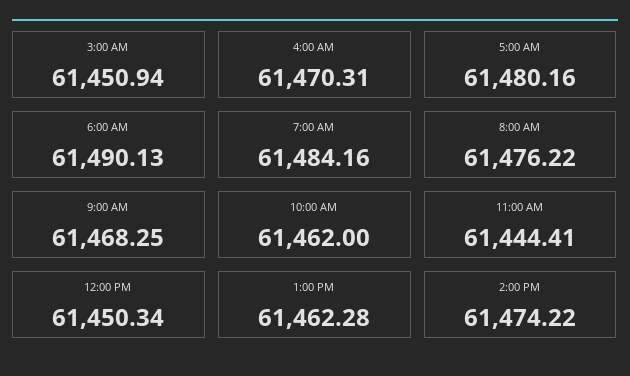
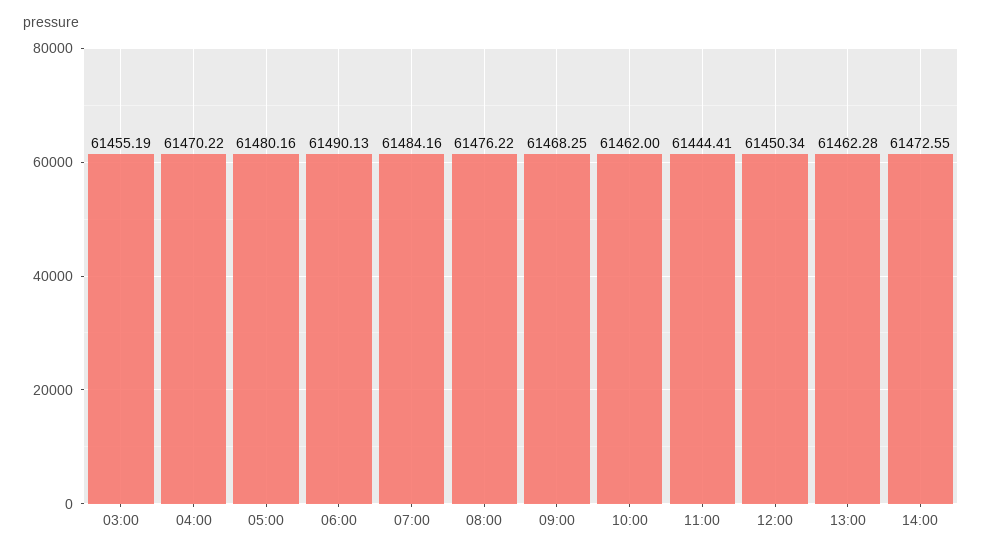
  {
-   "3:00 AM": 61450.94,
+   "3:00 AM": 61455.19,
-   "4:00 AM": 61470.31,
+   "4:00 AM": 61470.22,
    "5:00 AM": 61480.16,
    "6:00 AM": 61490.13,
    "7:00 AM": 61484.16,
    "8:00 AM": 61476.22,
    "9:00 AM": 61468.25,
    "10:00 AM": 61462,
    "11:00 AM": 61444.41,
    "12:00 PM": 61450.34,
    "1:00 PM": 61462.28,
-   "2:00 PM": 61474.22
+   "2:00 PM": 61472.55
  }

